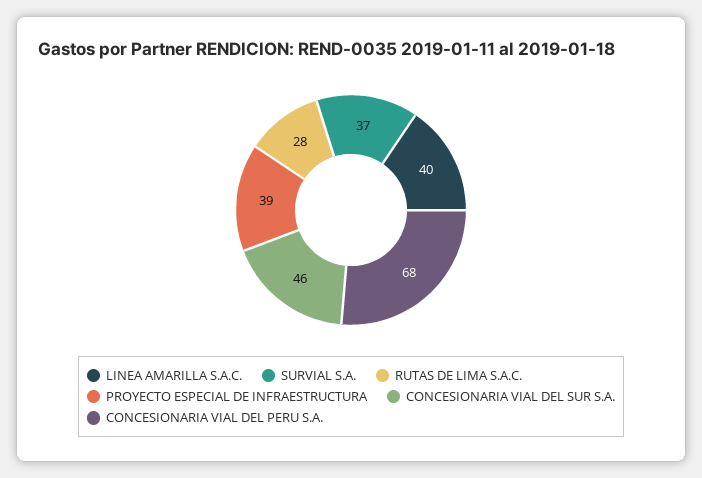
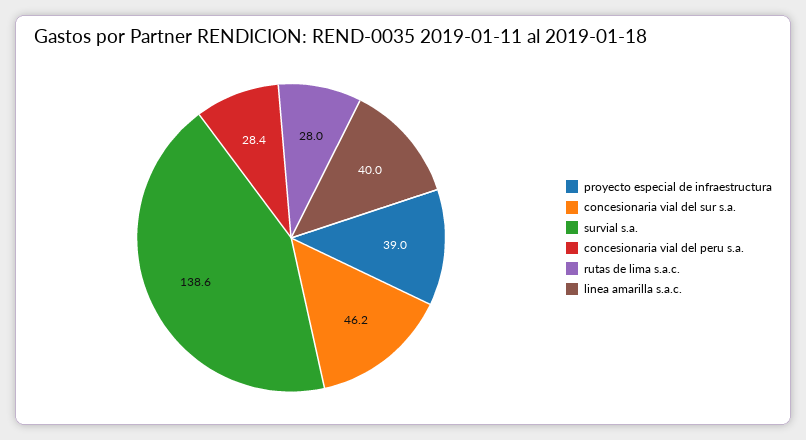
  {
    "LINEA AMARILLA S.A.C.": 40,
-   "SURVIAL S.A.": 37,
+   "SURVIAL S.A.": 138.6,
    "RUTAS DE LIMA S.A.C.": 28,
    "PROYECTO ESPECIAL DE INFRAESTRUCTURA": 39,
    "CONCESIONARIA VIAL DEL SUR S.A.": 46.2,
-   "CONCESIONARIA VIAL DEL PERU S.A.": 68
+   "CONCESIONARIA VIAL DEL PERU S.A.": 28.4
  }

